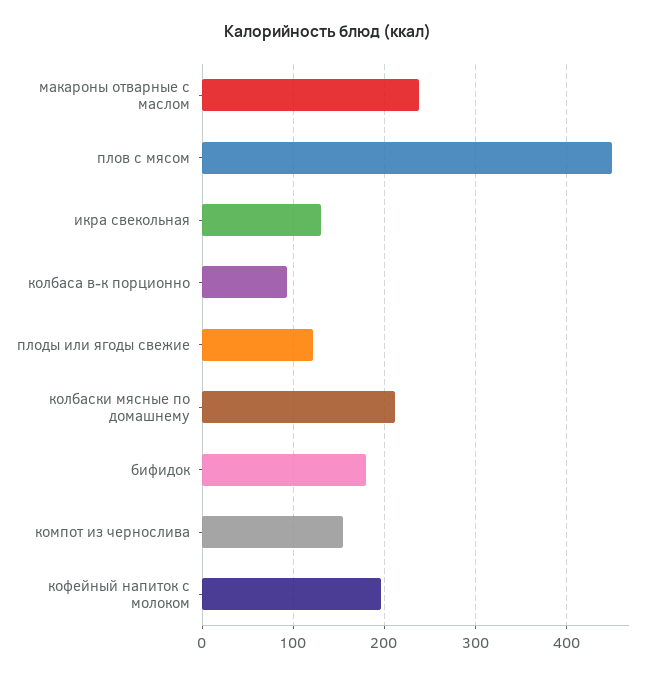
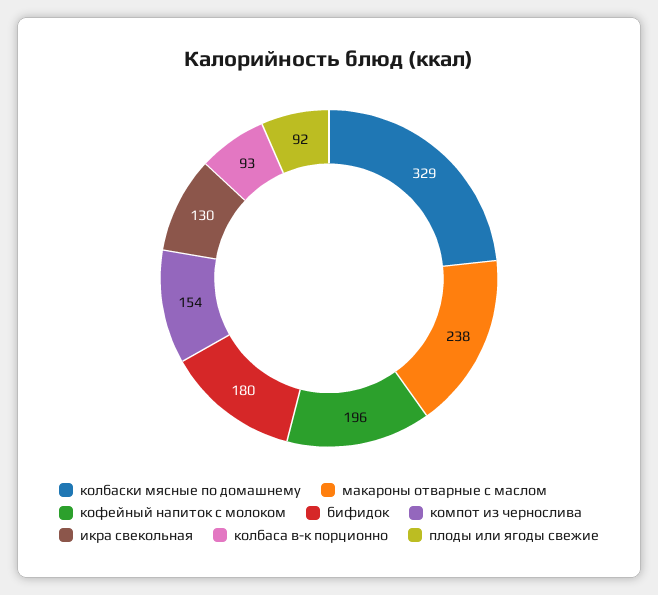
  {
    "макароны отварные с маслом": 238,
-   "плов с мясом": 450,
    "икра свекольная": 130,
    "колбаса в-к порционно": 93,
-   "плоды или ягоды свежие": 120,
+   "плоды или ягоды свежие": 92,
-   "колбаски мясные по домашнему": 210,
+   "колбаски мясные по домашнему": 329,
    "бифидок": 180,
    "компот из чернослива": 154,
    "кофейный напиток с молоком": 196
  }

